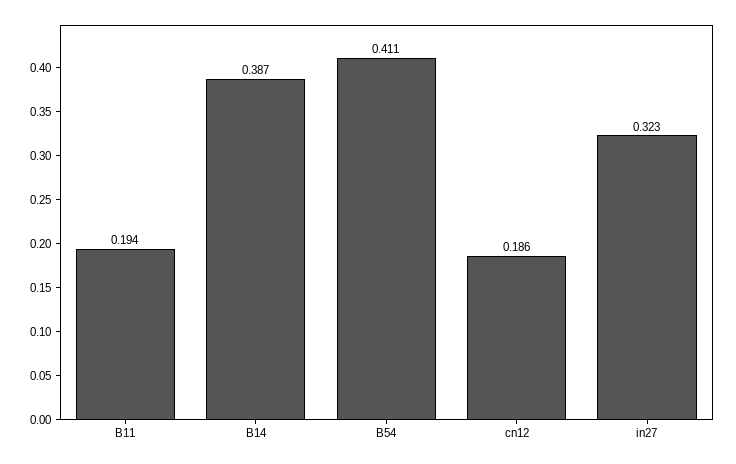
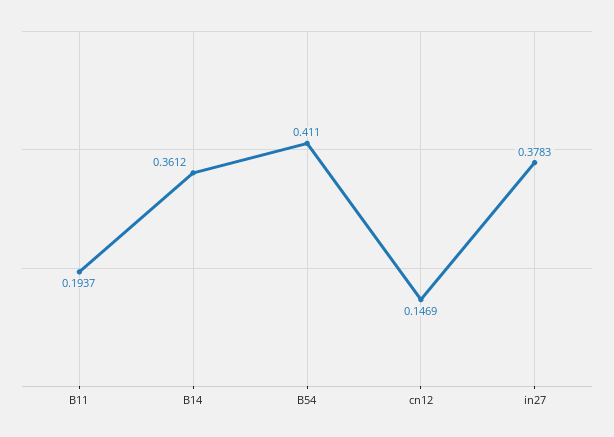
  {
    "B11": 0.1937,
-   "B14": 0.387,
+   "B14": 0.3612,
    "B54": 0.411,
-   "cn12": 0.186,
+   "cn12": 0.1469,
-   "in27": 0.323
+   "in27": 0.3783
  }

